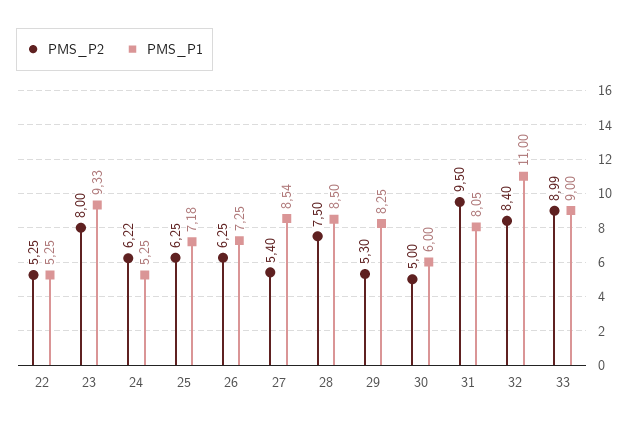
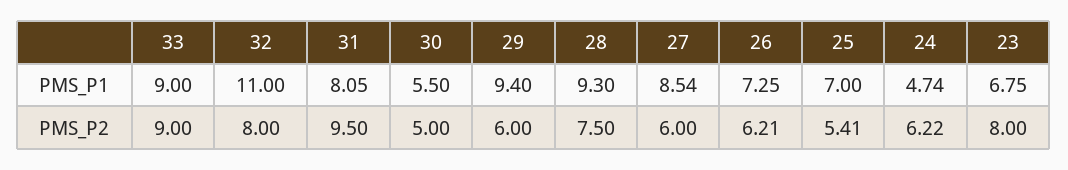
  {
    "PMS_P2": {
-     "22": 5.25,
      "23": 8,
      "24": 6.22,
-     "25": 6.25,
+     "25": 5.41,
-     "26": 6.25,
+     "26": 6.21,
-     "27": 5.4,
+     "27": 6,
      "28": 7.5,
-     "29": 5.3,
+     "29": 6,
      "30": 5,
      "31": 9.5,
-     "32": 8.4,
+     "32": 8,
-     "33": 8.99
+     "33": 9
    },
    "PMS_P1": {
-     "22": 5.25,
-     "23": 9.33,
+     "23": 6.75,
-     "24": 5.25,
+     "24": 4.74,
-     "25": 7.18,
+     "25": 7,
      "26": 7.25,
      "27": 8.54,
-     "28": 8.5,
+     "28": 9.3,
-     "29": 8.25,
+     "29": 9.4,
-     "30": 6,
+     "30": 5.5,
      "31": 8.05,
      "32": 11,
      "33": 9
    }
  }

